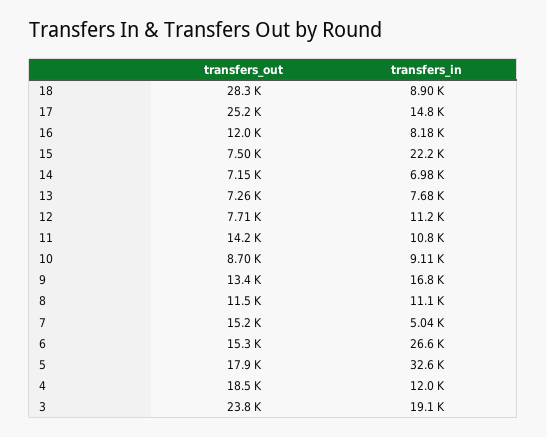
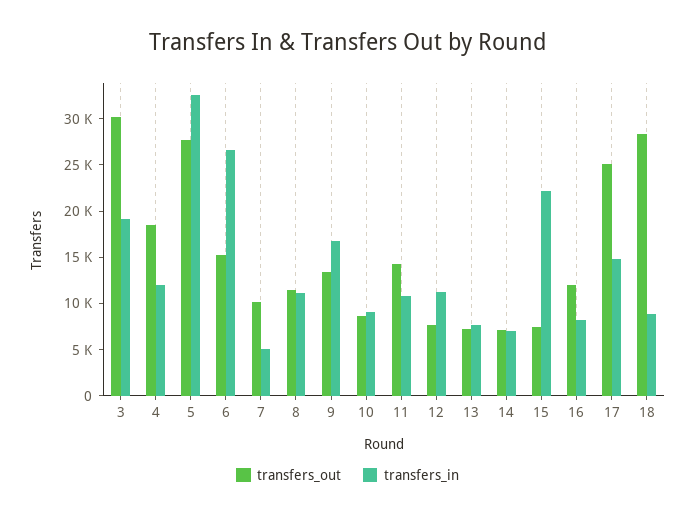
  {
    "transfers_out": {
      "18": 28300,
      "17": 25200,
      "16": 12000,
      "15": 7500,
      "14": 7150,
      "13": 7260,
      "12": 7710,
      "11": 14200,
      "10": 8700,
      "9": 13400,
      "8": 11500,
-     "7": 15200,
+     "7": 10000,
      "6": 15300,
-     "5": 17900,
+     "5": 28000,
      "4": 18500,
-     "3": 23800
+     "3": 30000
    },
    "transfers_in": {
      "18": 8900,
      "17": 14800,
      "16": 8180,
      "15": 22200,
      "14": 6980,
      "13": 7680,
      "12": 11200,
      "11": 10800,
      "10": 9110,
      "9": 16800,
      "8": 11100,
      "7": 5040,
      "6": 26600,
      "5": 32600,
      "4": 12000,
      "3": 19100
    }
  }

